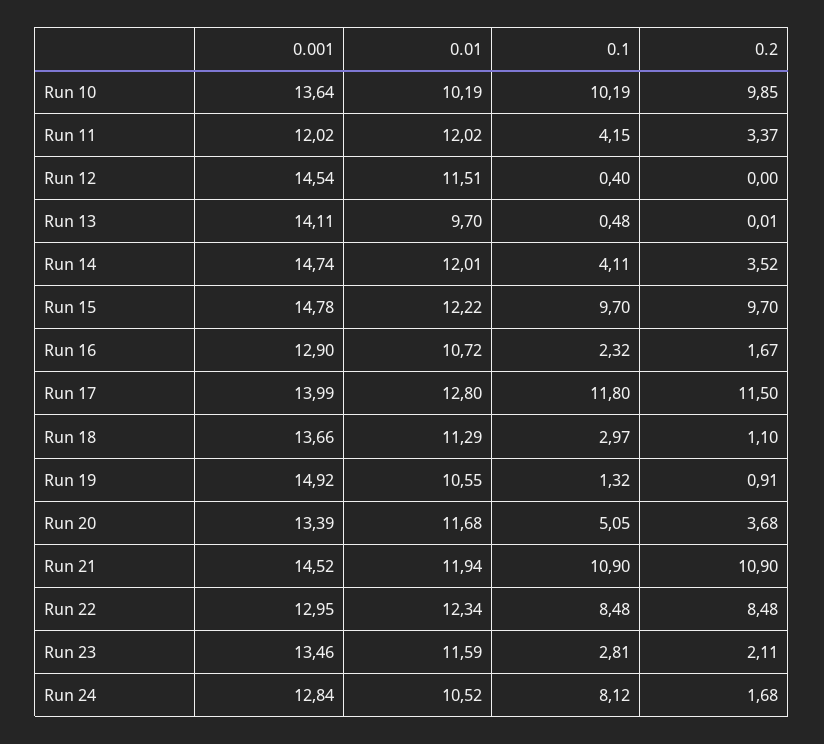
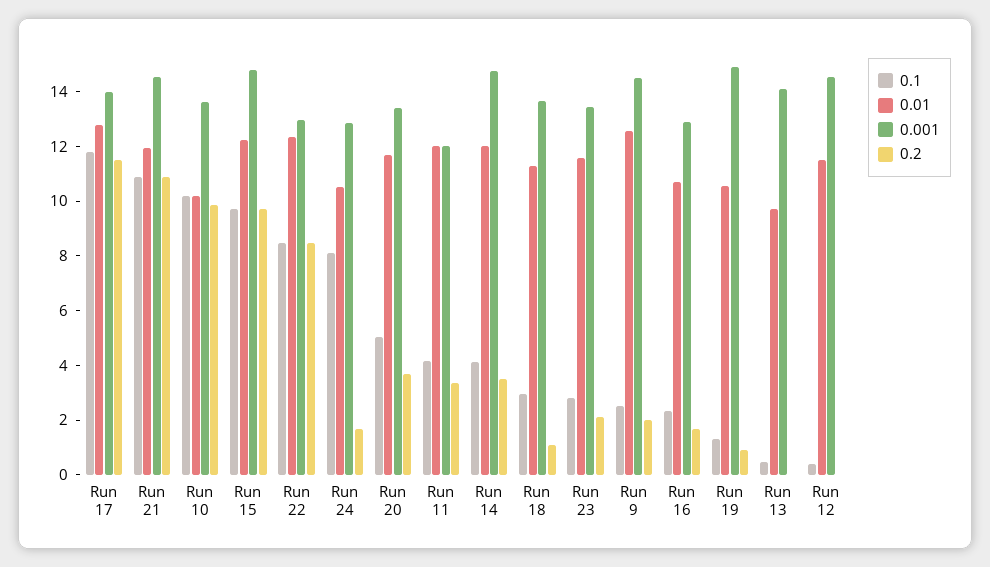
  {
    "0.001": {
      "Run 10": 13.64,
      "Run 11": 12.02,
      "Run 12": 14.54,
      "Run 13": 14.11,
      "Run 14": 14.74,
      "Run 15": 14.78,
      "Run 16": 12.9,
      "Run 17": 13.99,
      "Run 18": 13.66,
      "Run 19": 14.92,
      "Run 20": 13.39,
      "Run 21": 14.52,
      "Run 22": 12.95,
      "Run 23": 13.46,
-     "Run 24": 12.84
+     "Run 24": 12.84,
+     "Run 9": 14.5
    },
    "0.01": {
      "Run 10": 10.19,
      "Run 11": 12.02,
      "Run 12": 11.51,
      "Run 13": 9.7,
      "Run 14": 12.01,
      "Run 15": 12.22,
      "Run 16": 10.72,
      "Run 17": 12.8,
      "Run 18": 11.29,
      "Run 19": 10.55,
      "Run 20": 11.68,
      "Run 21": 11.94,
      "Run 22": 12.34,
      "Run 23": 11.59,
-     "Run 24": 10.52
+     "Run 24": 10.52,
+     "Run 9": 12.5
    },
    "0.1": {
      "Run 10": 10.19,
      "Run 11": 4.15,
      "Run 12": 0.4,
      "Run 13": 0.48,
      "Run 14": 4.11,
      "Run 15": 9.7,
      "Run 16": 2.32,
      "Run 17": 11.8,
      "Run 18": 2.97,
      "Run 19": 1.32,
      "Run 20": 5.05,
      "Run 21": 10.9,
      "Run 22": 8.48,
      "Run 23": 2.81,
-     "Run 24": 8.12
+     "Run 24": 8.12,
+     "Run 9": 2.5
    },
    "0.2": {
      "Run 10": 9.85,
      "Run 11": 3.37,
      "Run 12": 0,
      "Run 13": 0.01,
      "Run 14": 3.52,
      "Run 15": 9.7,
      "Run 16": 1.67,
      "Run 17": 11.5,
      "Run 18": 1.1,
      "Run 19": 0.91,
      "Run 20": 3.68,
      "Run 21": 10.9,
      "Run 22": 8.48,
      "Run 23": 2.11,
-     "Run 24": 1.68
+     "Run 24": 1.68,
+     "Run 9": 2
    }
  }

